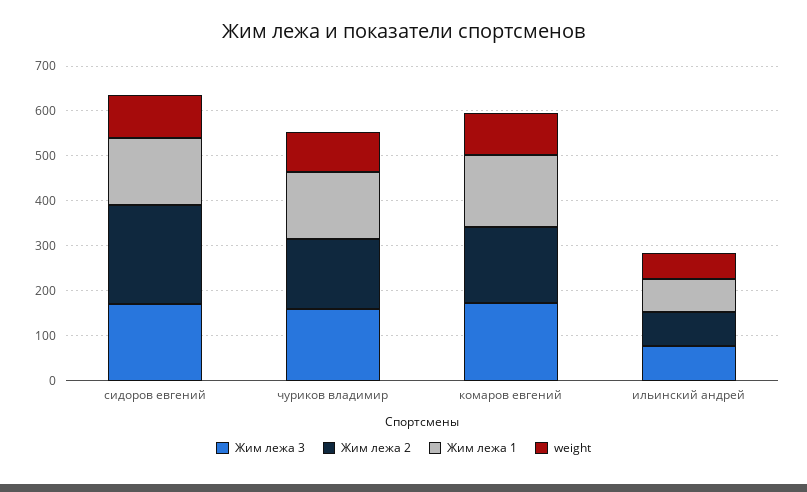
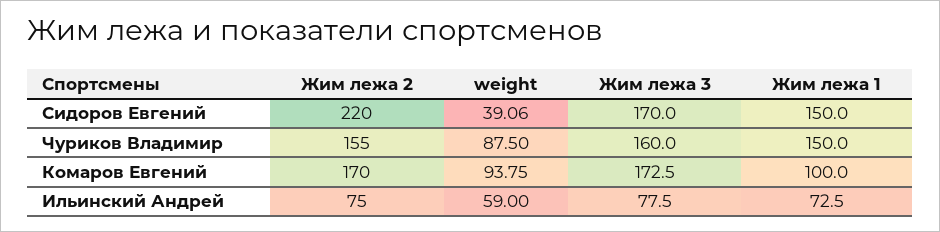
  {
    "Жим лежа 3": {
      "сидоров евгений": 170,
      "чуриков владимир": 160,
      "комаров евгений": 172.5,
      "ильинский андрей": 77.5
    },
    "Жим лежа 2": {
      "сидоров евгений": 220,
      "чуриков владимир": 155,
      "комаров евгений": 170,
      "ильинский андрей": 75
    },
    "Жим лежа 1": {
      "сидоров евгений": 150,
      "чуриков владимир": 150,
-     "комаров евгений": 160,
+     "комаров евгений": 100,
      "ильинский андрей": 72.5
    },
    "weight": {
-     "сидоров евгений": 100,
+     "сидоров евгений": 39.06,
      "чуриков владимир": 87.5,
      "комаров евгений": 93.75,
      "ильинский андрей": 59
    }
  }

